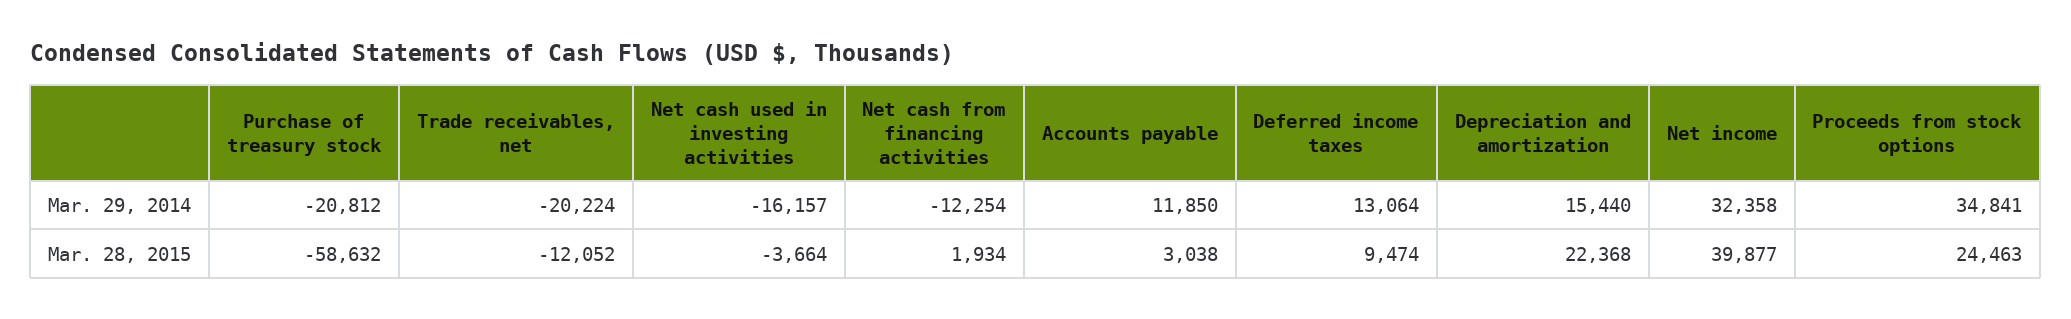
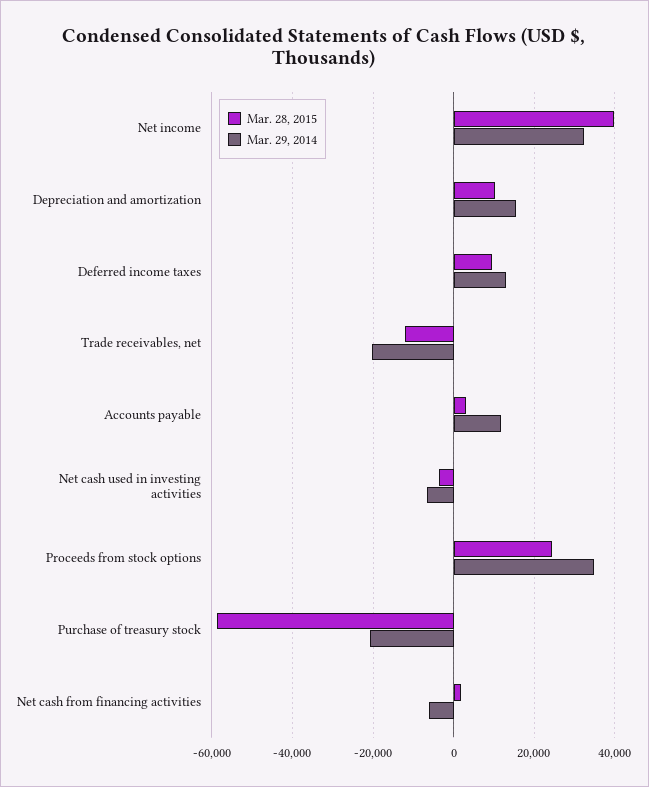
  {
    "Mar. 29, 2014": {
      "Purchase of treasury stock": -20812,
      "Trade receivables, net": -20224,
-     "Net cash used in investing activities": -16157,
+     "Net cash used in investing activities": -6000,
-     "Net cash from financing activities": -12254,
+     "Net cash from financing activities": -6000,
      "Accounts payable": 11850,
      "Deferred income taxes": 13064,
      "Depreciation and amortization": 15440,
      "Net income": 32358,
      "Proceeds from stock options": 34841
    },
    "Mar. 28, 2015": {
      "Purchase of treasury stock": -58632,
      "Trade receivables, net": -12052,
      "Net cash used in investing activities": -3664,
      "Net cash from financing activities": 1934,
      "Accounts payable": 3038,
      "Deferred income taxes": 9474,
-     "Depreciation and amortization": 22368,
+     "Depreciation and amortization": 10000,
      "Net income": 39877,
      "Proceeds from stock options": 24463
    }
  }

